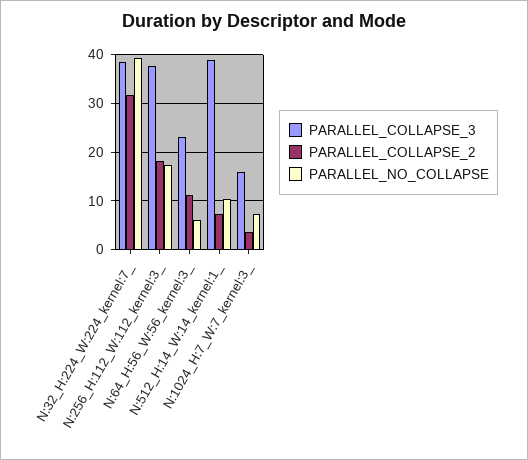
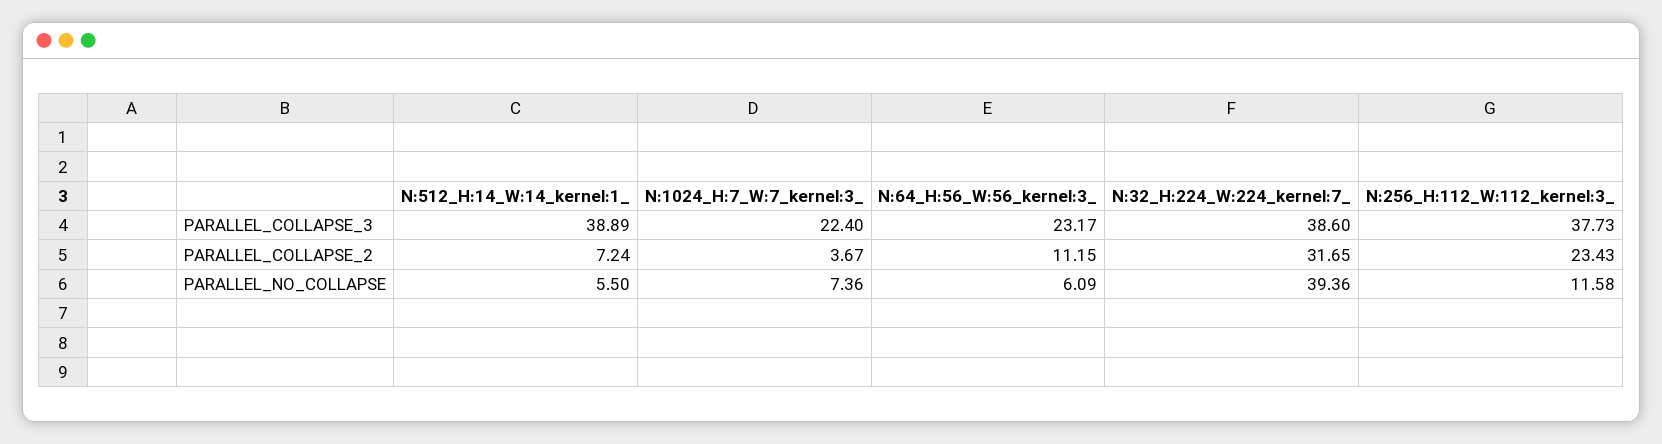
  {
    "PARALLEL_COLLAPSE_3": {
      "N:32_H:224_W:224_kernel:7_": 38.6,
      "N:256_H:112_W:112_kernel:3_": 37.73,
      "N:64_H:56_W:56_kernel:3_": 23.17,
      "N:512_H:14_W:14_kernel:1_": 38.89,
-     "N:1024_H:7_W:7_kernel:3_": 16
+     "N:1024_H:7_W:7_kernel:3_": 22.4
    },
    "PARALLEL_COLLAPSE_2": {
      "N:32_H:224_W:224_kernel:7_": 31.65,
-     "N:256_H:112_W:112_kernel:3_": 18,
+     "N:256_H:112_W:112_kernel:3_": 23.43,
      "N:64_H:56_W:56_kernel:3_": 11.15,
      "N:512_H:14_W:14_kernel:1_": 7.24,
      "N:1024_H:7_W:7_kernel:3_": 3.67
    },
    "PARALLEL_NO_COLLAPSE": {
      "N:32_H:224_W:224_kernel:7_": 39.36,
-     "N:256_H:112_W:112_kernel:3_": 18,
+     "N:256_H:112_W:112_kernel:3_": 11.58,
      "N:64_H:56_W:56_kernel:3_": 6.09,
-     "N:512_H:14_W:14_kernel:1_": 10,
+     "N:512_H:14_W:14_kernel:1_": 5.5,
      "N:1024_H:7_W:7_kernel:3_": 7.36
    }
  }

